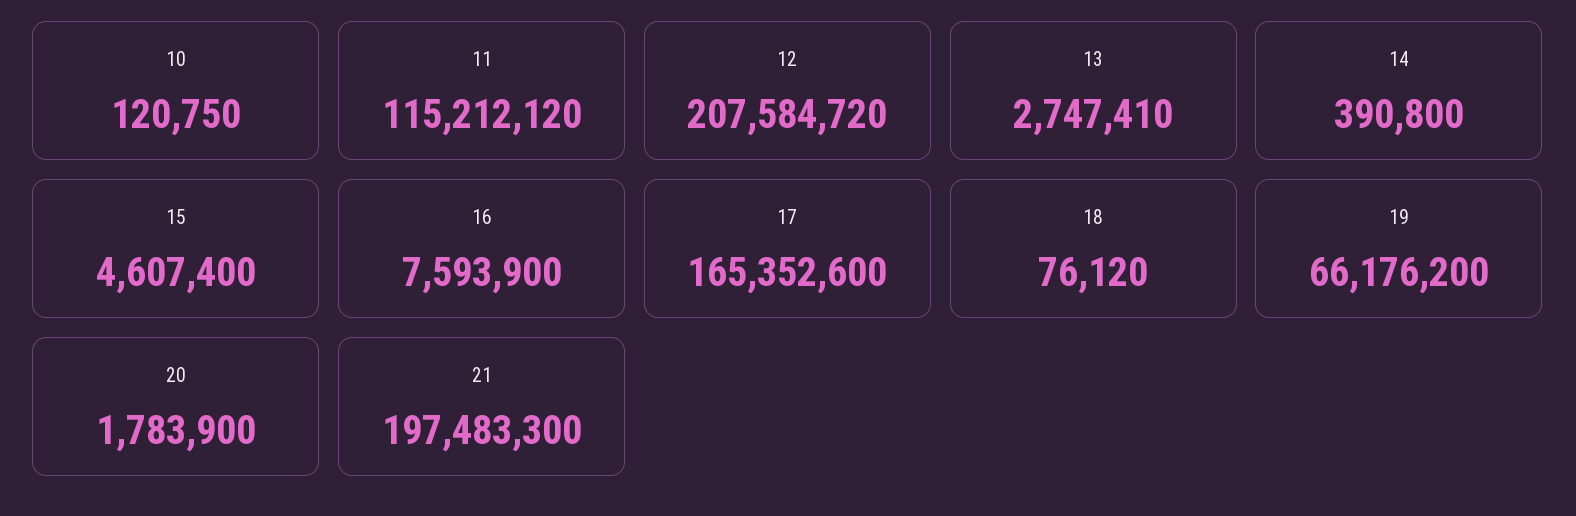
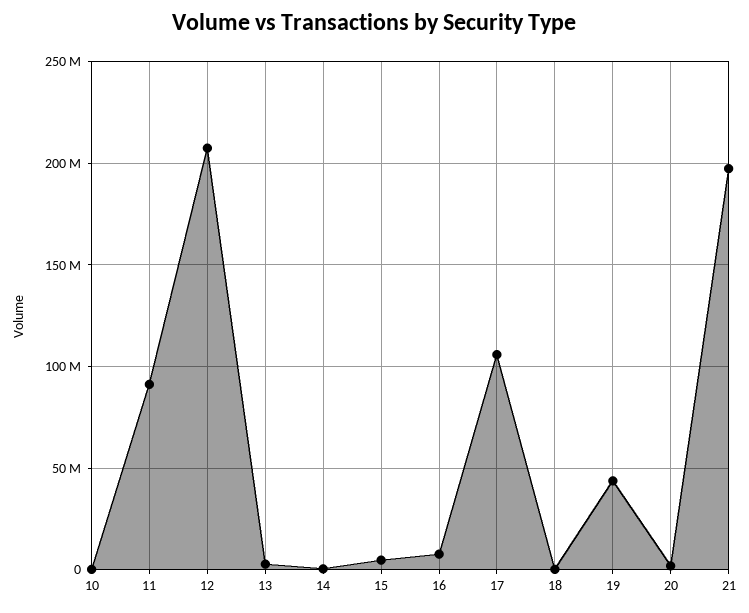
  {
    "10": 120750,
-   "11": 115212120,
+   "11": 90000000,
    "12": 207584720,
    "13": 2747410,
    "14": 390800,
    "15": 4607400,
    "16": 7593900,
-   "17": 165352600,
+   "17": 105000000,
    "18": 76120,
-   "19": 66176200,
+   "19": 45000000,
    "20": 1783900,
    "21": 197483300
  }

